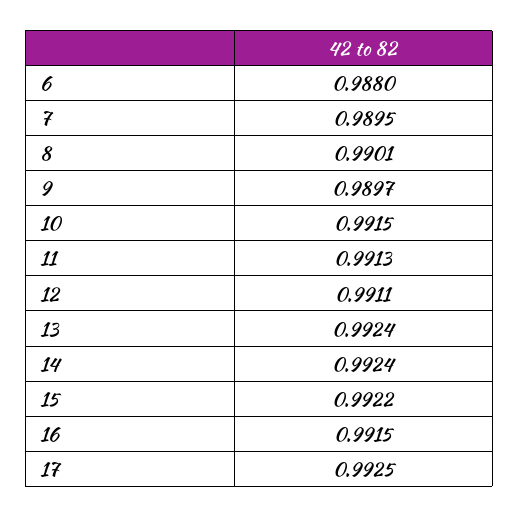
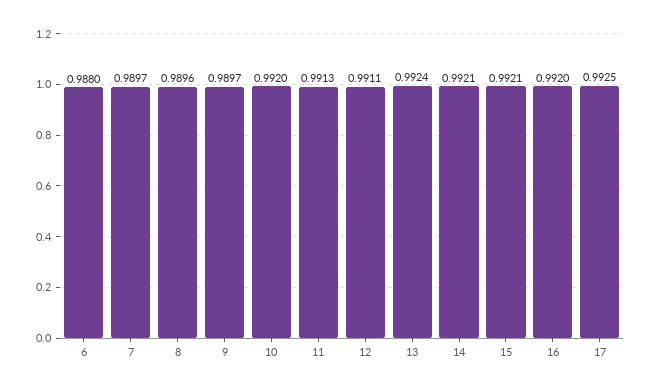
  {
    "6": 0.988,
-   "7": 0.9895,
+   "7": 0.9897,
-   "8": 0.9901,
+   "8": 0.9896,
    "9": 0.9897,
-   "10": 0.9915,
+   "10": 0.992,
    "11": 0.9913,
    "12": 0.9911,
    "13": 0.9924,
-   "14": 0.9924,
+   "14": 0.9921,
-   "15": 0.9922,
+   "15": 0.9921,
-   "16": 0.9915,
+   "16": 0.992,
    "17": 0.9925
  }

